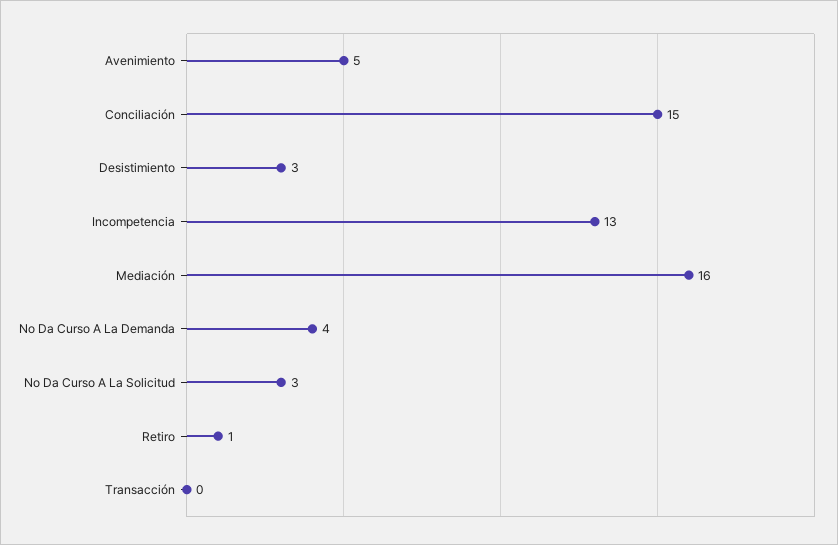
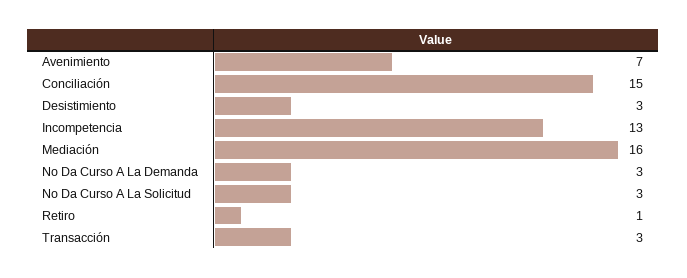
  {
-   "Avenimiento": 5,
+   "Avenimiento": 7,
    "Conciliación": 15,
    "Desistimiento": 3,
    "Incompetencia": 13,
    "Mediación": 16,
-   "No Da Curso A La Demanda": 4,
+   "No Da Curso A La Demanda": 3,
    "No Da Curso A La Solicitud": 3,
    "Retiro": 1,
-   "Transacción": 0
+   "Transacción": 3
  }

